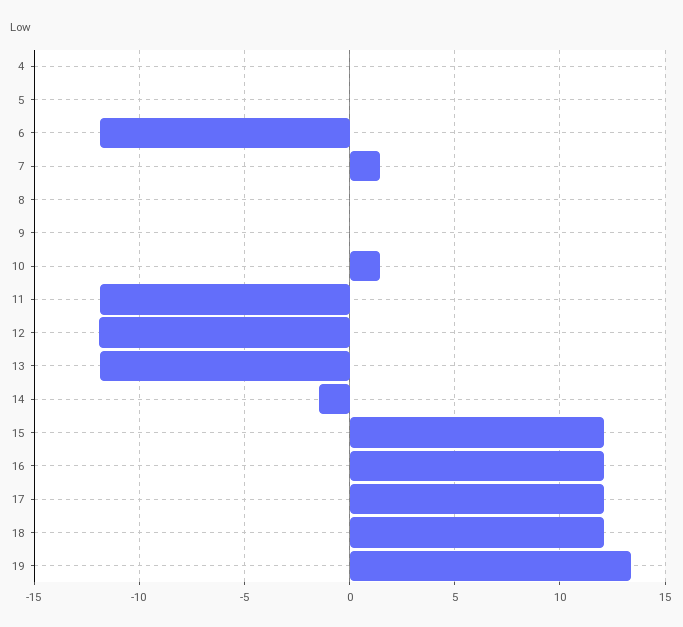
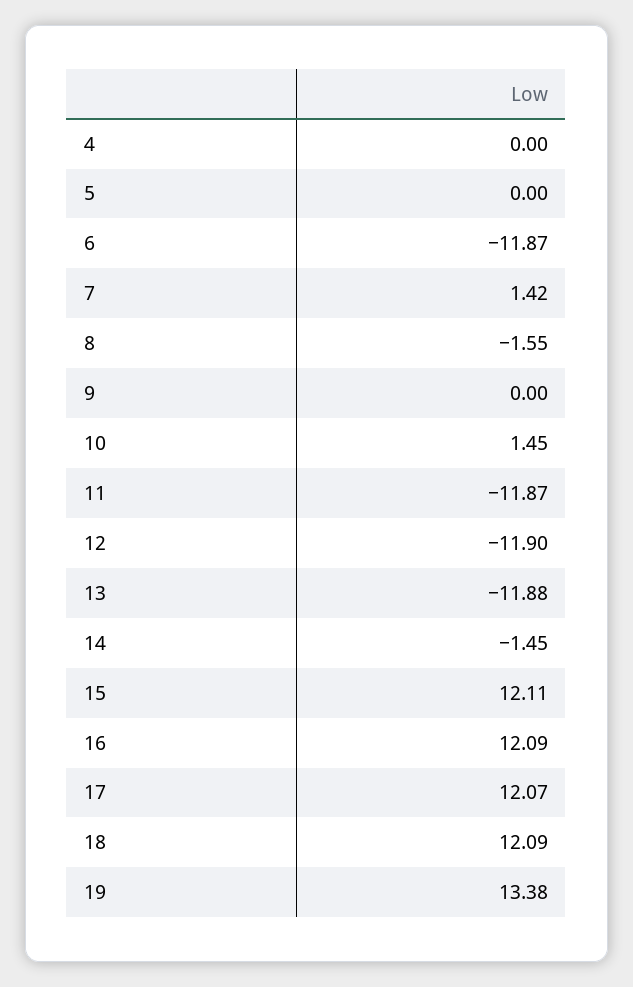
  {
    "4": 0,
    "5": 0,
    "6": -11.87,
    "7": 1.42,
-   "8": 0,
+   "8": -1.55,
    "9": 0,
    "10": 1.45,
    "11": -11.87,
    "12": -11.9,
    "13": -11.88,
    "14": -1.45,
    "15": 12.11,
    "16": 12.09,
    "17": 12.07,
    "18": 12.09,
    "19": 13.38
  }

